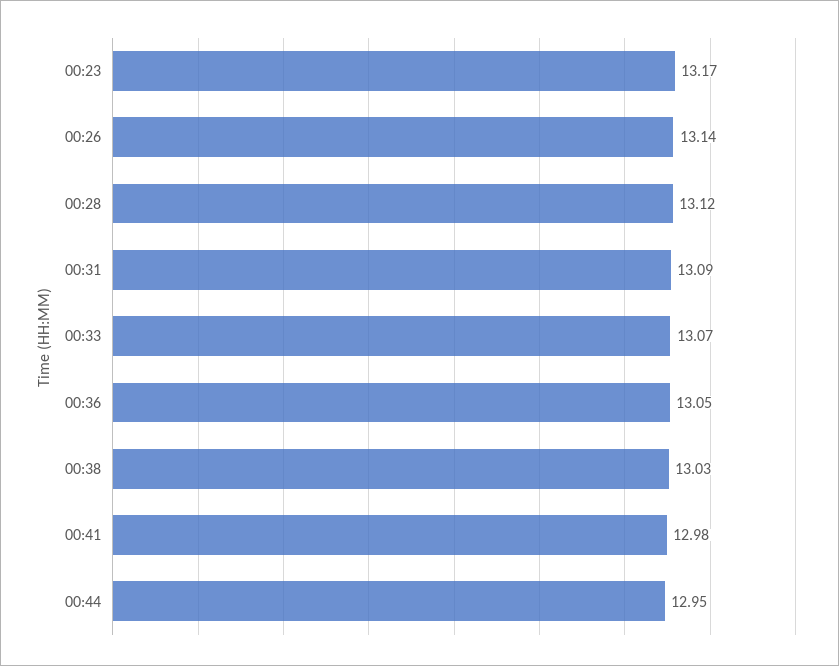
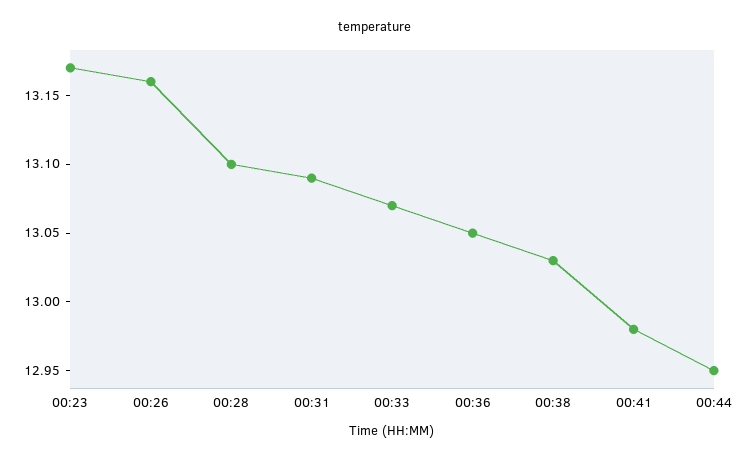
  {
    "00:23": 13.17,
-   "00:26": 13.14,
+   "00:26": 13.16,
-   "00:28": 13.12,
+   "00:28": 13.1,
    "00:31": 13.09,
    "00:33": 13.07,
    "00:36": 13.05,
    "00:38": 13.03,
    "00:41": 12.98,
    "00:44": 12.95
  }

